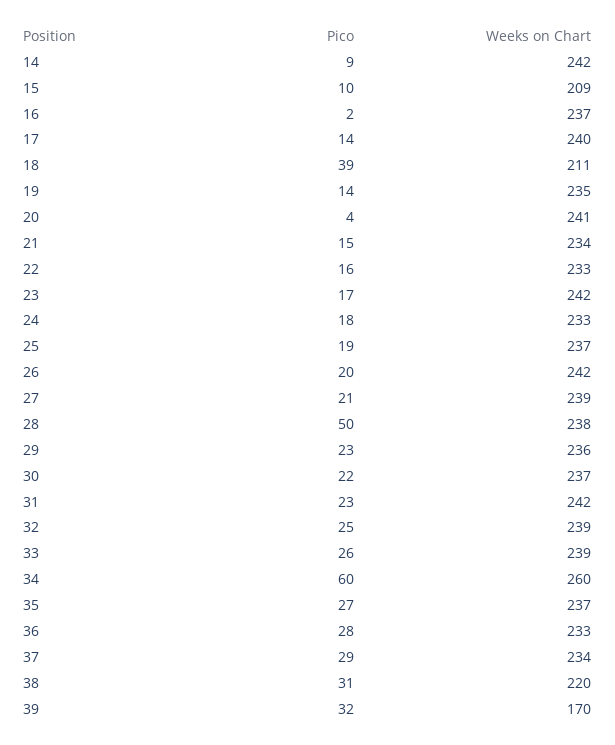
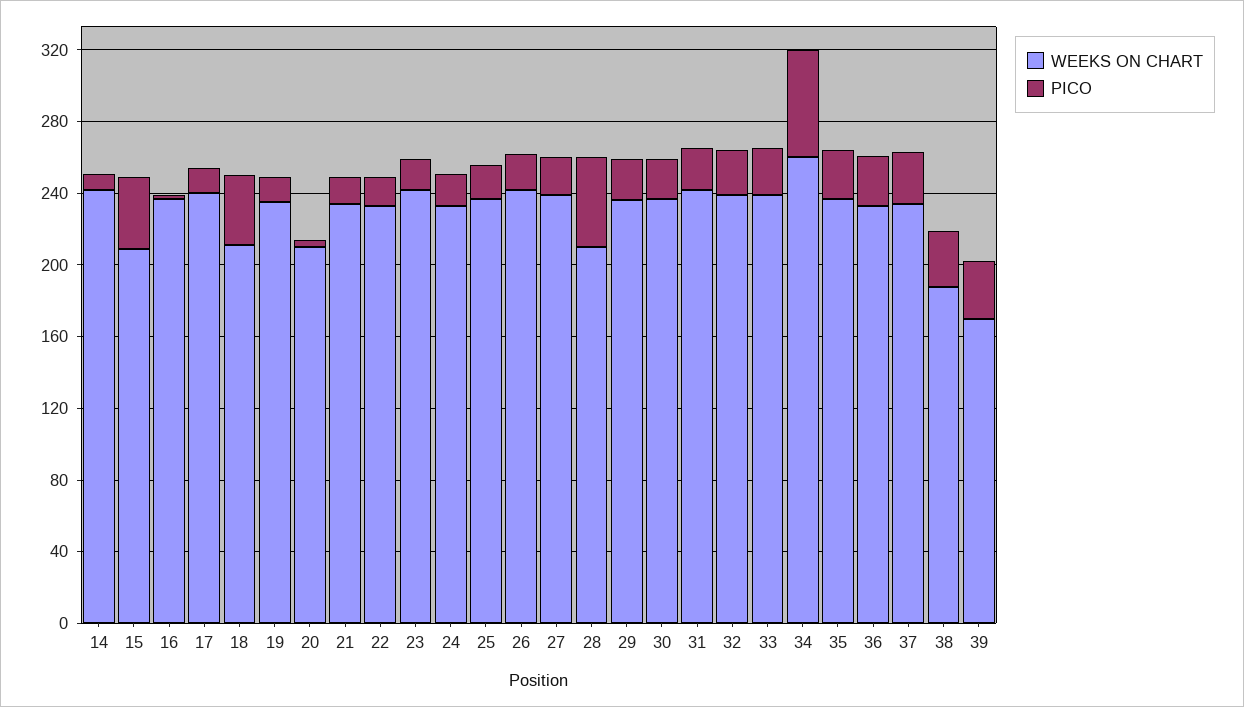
  {
    "Pico": {
      "14": 9,
-     "15": 10,
+     "15": 40,
      "16": 2,
      "17": 14,
      "18": 39,
      "19": 14,
      "20": 4,
      "21": 15,
      "22": 16,
      "23": 17,
      "24": 18,
      "25": 19,
      "26": 20,
      "27": 21,
      "28": 50,
      "29": 23,
      "30": 22,
      "31": 23,
      "32": 25,
      "33": 26,
      "34": 60,
      "35": 27,
      "36": 28,
      "37": 29,
      "38": 31,
      "39": 32
    },
    "Weeks on Chart": {
      "14": 242,
      "15": 209,
      "16": 237,
      "17": 240,
      "18": 211,
      "19": 235,
-     "20": 241,
+     "20": 210,
      "21": 234,
      "22": 233,
      "23": 242,
      "24": 233,
      "25": 237,
      "26": 242,
      "27": 239,
-     "28": 238,
+     "28": 210,
      "29": 236,
      "30": 237,
      "31": 242,
      "32": 239,
      "33": 239,
      "34": 260,
      "35": 237,
      "36": 233,
      "37": 234,
-     "38": 220,
+     "38": 190,
      "39": 170
    }
  }

